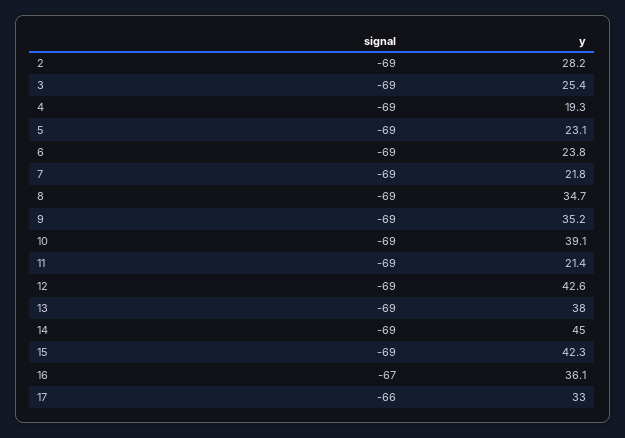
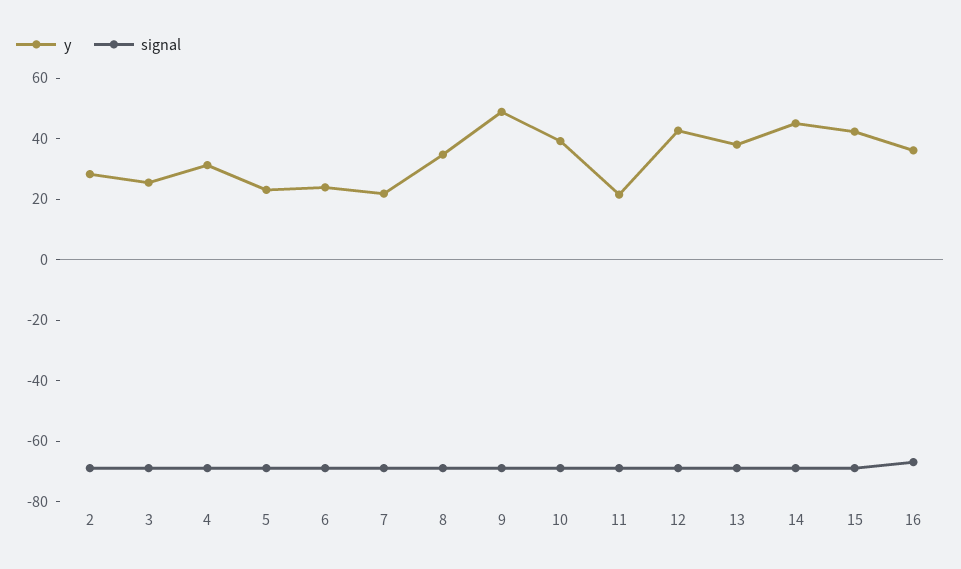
  {
    "signal": {
      "2": -69,
      "3": -69,
      "4": -69,
      "5": -69,
      "6": -69,
      "7": -69,
      "8": -69,
      "9": -69,
      "10": -69,
      "11": -69,
      "12": -69,
      "13": -69,
      "14": -69,
      "15": -69,
-     "16": -67,
+     "16": -67
-     "17": -66
    },
    "y": {
      "2": 28.2,
      "3": 25.4,
-     "4": 19.3,
+     "4": 30,
      "5": 23.1,
      "6": 23.8,
      "7": 21.8,
      "8": 34.7,
-     "9": 35.2,
+     "9": 50,
      "10": 39.1,
      "11": 21.4,
      "12": 42.6,
      "13": 38,
      "14": 45,
      "15": 42.3,
-     "16": 36.1,
+     "16": 36.1
-     "17": 33
    }
  }

